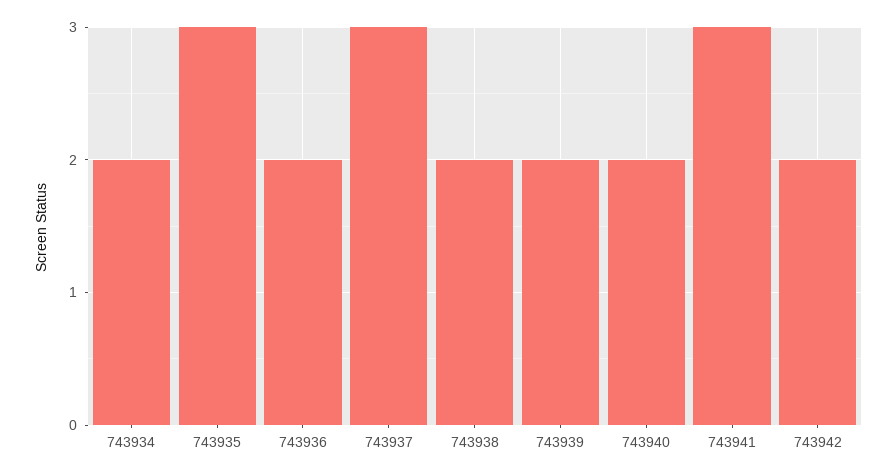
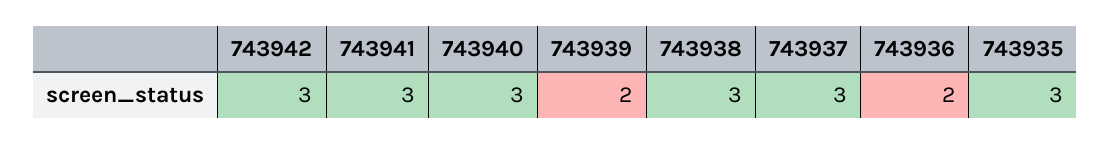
  {
-   "743934": 2,
    "743935": 3,
    "743936": 2,
    "743937": 3,
-   "743938": 2,
+   "743938": 3,
    "743939": 2,
-   "743940": 2,
+   "743940": 3,
    "743941": 3,
-   "743942": 2
+   "743942": 3
  }

